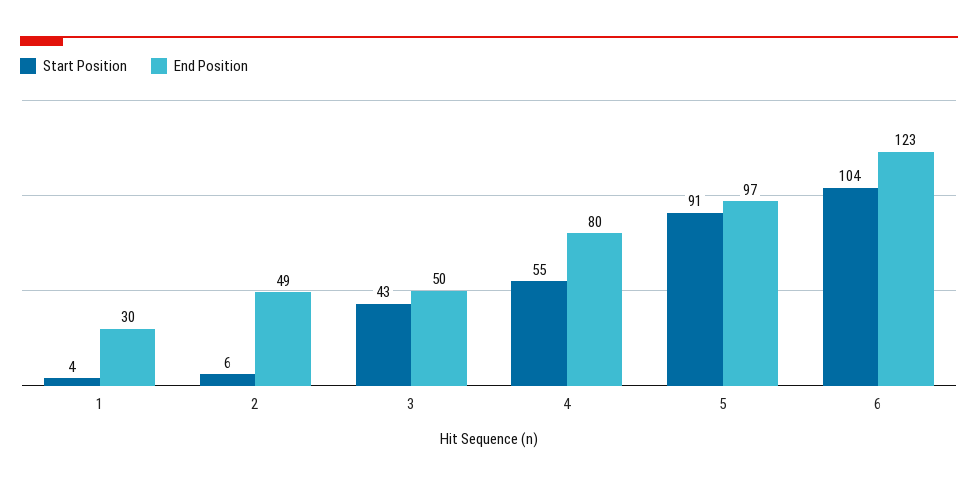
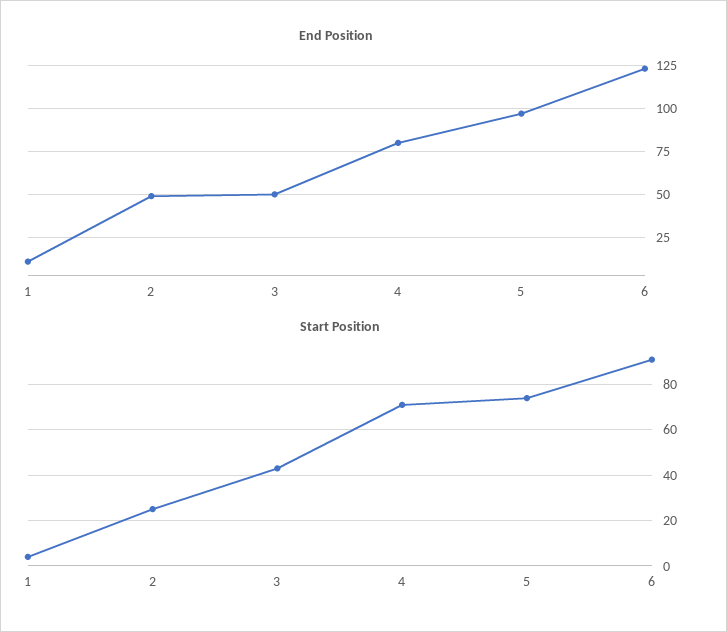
  {
    "Start Position": {
      "1": 4,
-     "2": 6,
+     "2": 25,
      "3": 43,
-     "4": 55,
+     "4": 70,
-     "5": 91,
+     "5": 75,
-     "6": 104
+     "6": 90
    },
    "End Position": {
-     "1": 30,
+     "1": 10,
      "2": 49,
      "3": 50,
      "4": 80,
      "5": 97,
      "6": 123
    }
  }

